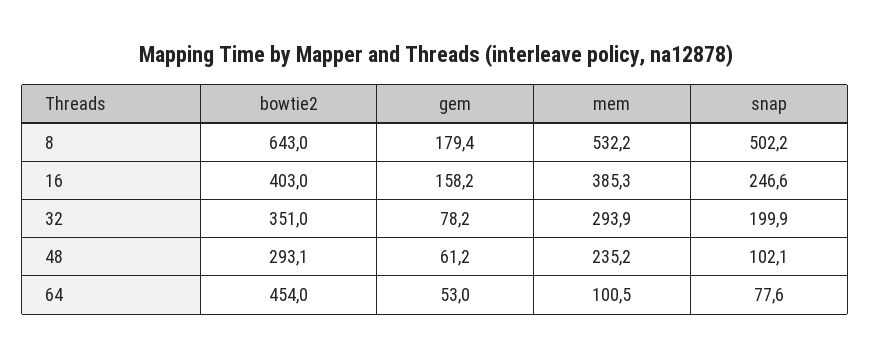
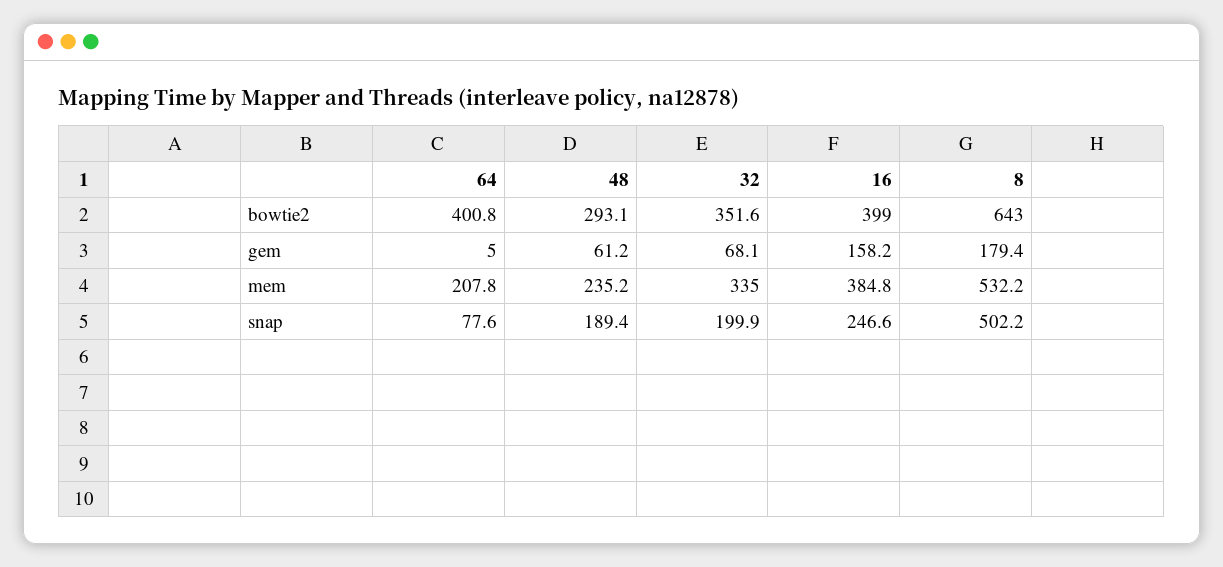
  {
    "bowtie2": {
      "8": 643,
-     "16": 403,
+     "16": 399,
-     "32": 351,
+     "32": 351.6,
      "48": 293.1,
-     "64": 454
+     "64": 400.8
    },
    "gem": {
      "8": 179.4,
      "16": 158.2,
-     "32": 78.2,
+     "32": 68.1,
      "48": 61.2,
-     "64": 53
+     "64": 5
    },
    "mem": {
      "8": 532.2,
-     "16": 385.3,
+     "16": 384.8,
-     "32": 293.9,
+     "32": 335,
      "48": 235.2,
-     "64": 100.5
+     "64": 207.8
    },
    "snap": {
      "8": 502.2,
      "16": 246.6,
      "32": 199.9,
-     "48": 102.1,
+     "48": 189.4,
      "64": 77.6
    }
  }

